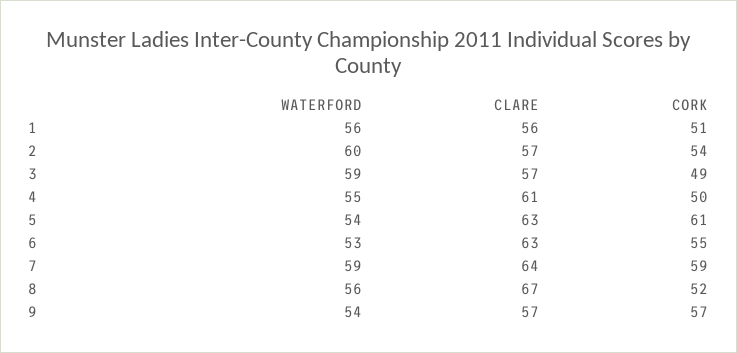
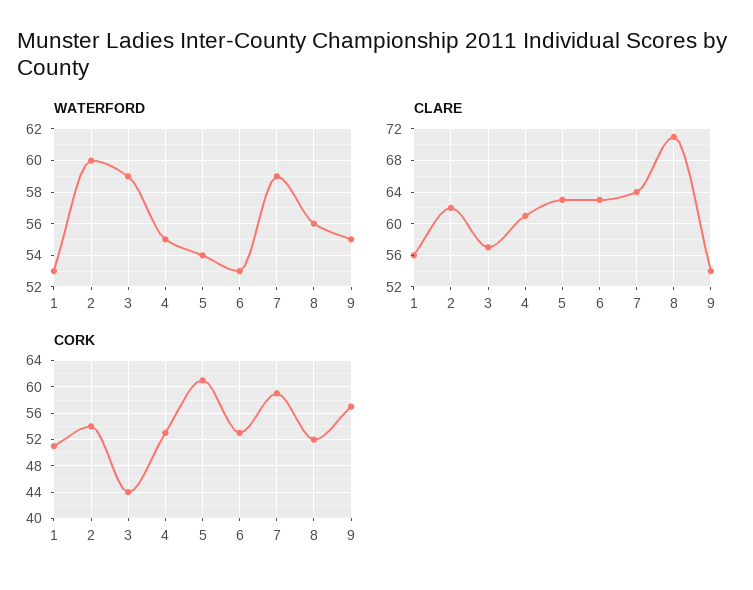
  {
    "WATERFORD": {
-     "1": 56,
+     "1": 53,
      "2": 60,
      "3": 59,
      "4": 55,
      "5": 54,
      "6": 53,
      "7": 59,
      "8": 56,
-     "9": 54
+     "9": 55
    },
    "CLARE": {
      "1": 56,
-     "2": 57,
+     "2": 62,
      "3": 57,
      "4": 61,
      "5": 63,
      "6": 63,
      "7": 64,
-     "8": 67,
+     "8": 71,
-     "9": 57
+     "9": 54
    },
    "CORK": {
      "1": 51,
      "2": 54,
-     "3": 49,
+     "3": 44,
-     "4": 50,
+     "4": 53,
      "5": 61,
-     "6": 55,
+     "6": 53,
      "7": 59,
      "8": 52,
      "9": 57
    }
  }

